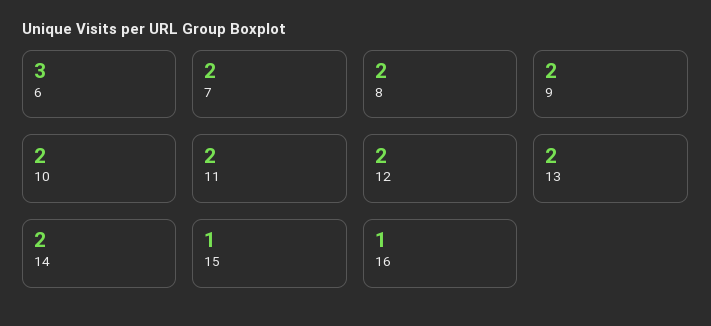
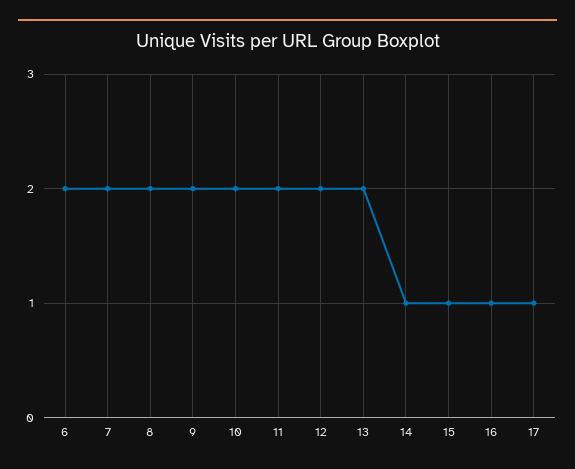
  {
-   "6": 3,
+   "6": 2,
    "7": 2,
    "8": 2,
    "9": 2,
    "10": 2,
    "11": 2,
    "12": 2,
    "13": 2,
-   "14": 2,
+   "14": 1,
    "15": 1,
-   "16": 1
+   "16": 1,
+   "17": 1
  }

